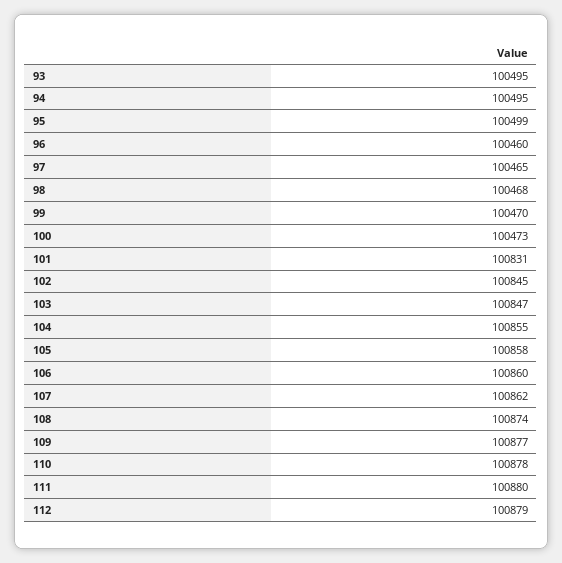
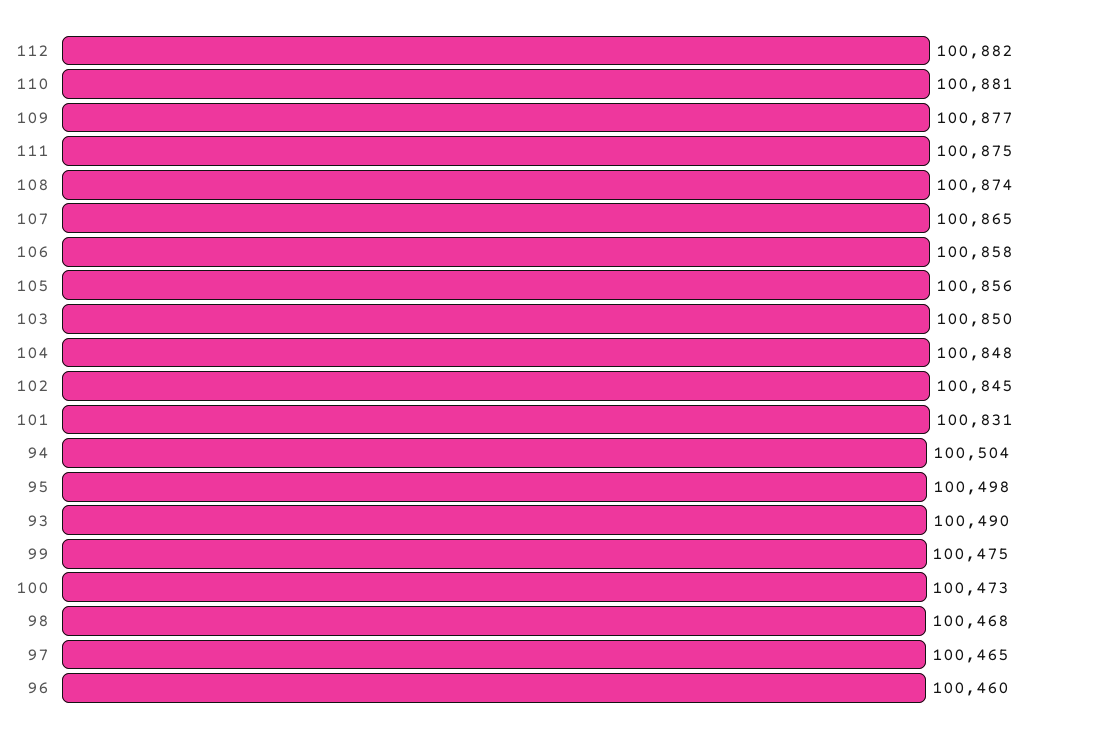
  {
-   "93": 100495,
+   "93": 100490,
-   "94": 100495,
+   "94": 100504,
-   "95": 100499,
+   "95": 100498,
    "96": 100460,
    "97": 100465,
    "98": 100468,
-   "99": 100470,
+   "99": 100475,
    "100": 100473,
    "101": 100831,
    "102": 100845,
-   "103": 100847,
+   "103": 100850,
-   "104": 100855,
+   "104": 100848,
-   "105": 100858,
+   "105": 100856,
-   "106": 100860,
+   "106": 100858,
-   "107": 100862,
+   "107": 100865,
    "108": 100874,
    "109": 100877,
-   "110": 100878,
+   "110": 100881,
-   "111": 100880,
+   "111": 100875,
-   "112": 100879
+   "112": 100882
  }

